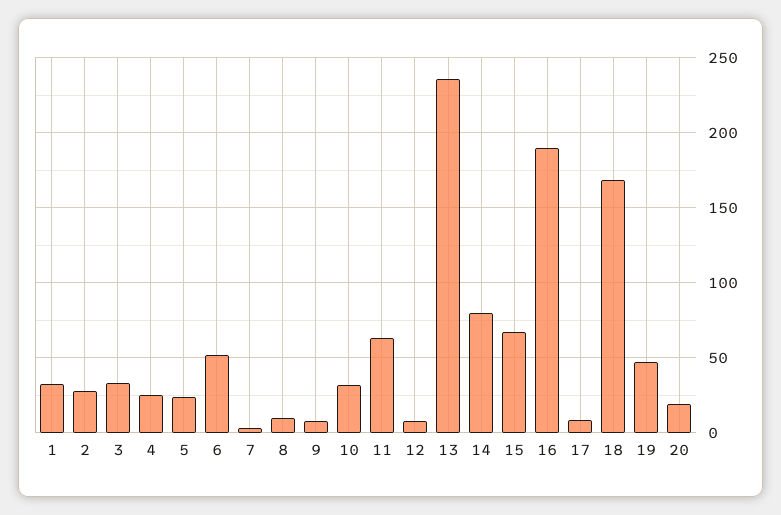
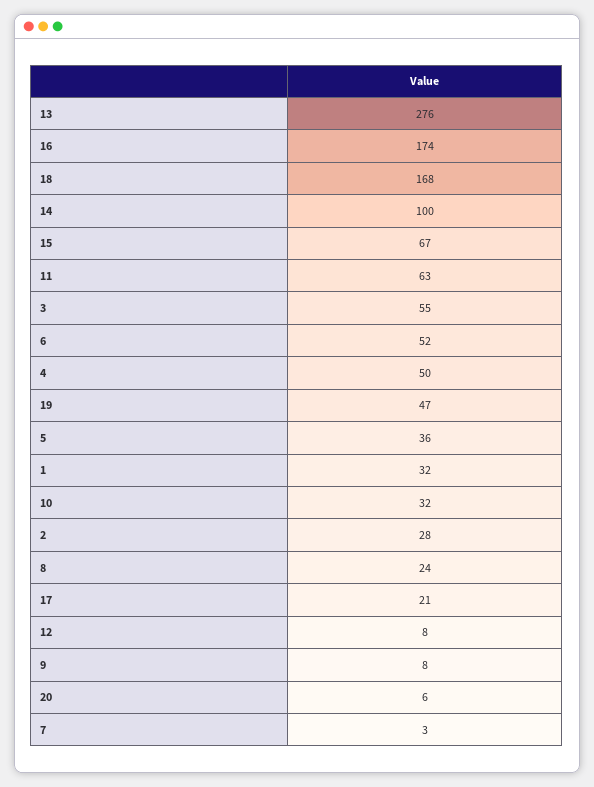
  {
    "1": 32,
    "2": 28,
-   "3": 35,
+   "3": 55,
-   "4": 25,
+   "4": 50,
-   "5": 25,
+   "5": 36,
    "6": 52,
    "7": 3,
-   "8": 10,
+   "8": 24,
    "9": 8,
    "10": 32,
    "11": 63,
    "12": 8,
-   "13": 235,
+   "13": 276,
-   "14": 80,
+   "14": 100,
    "15": 67,
-   "16": 190,
+   "16": 174,
-   "17": 10,
+   "17": 21,
    "18": 168,
    "19": 47,
-   "20": 20
+   "20": 6
  }

